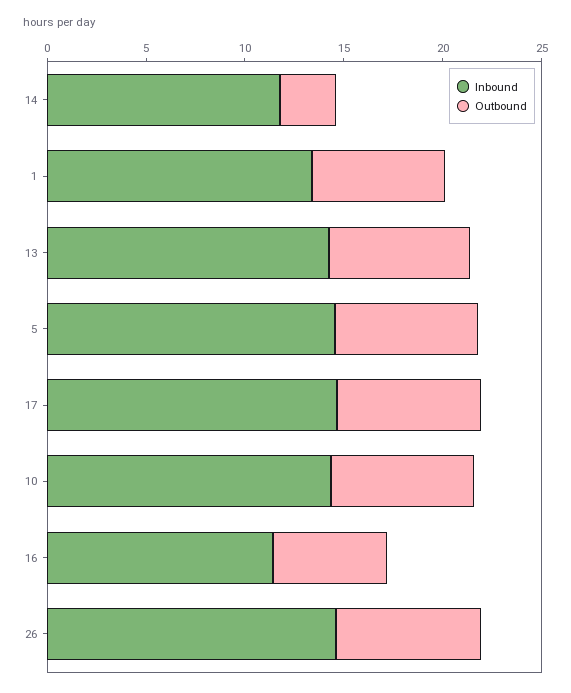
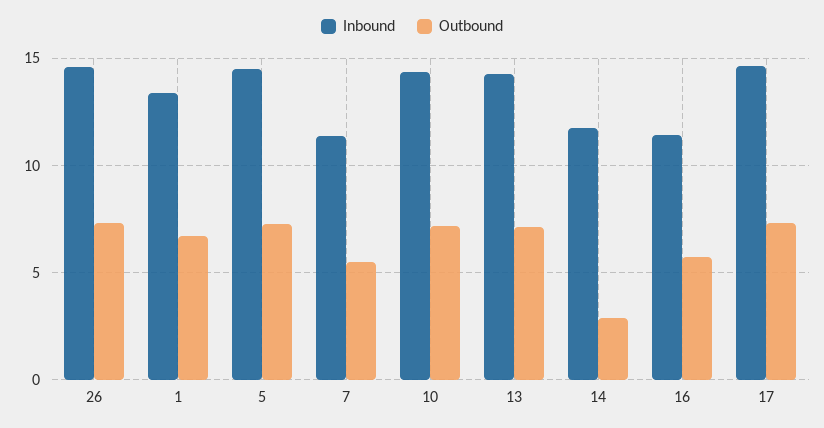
  {
    "Inbound": {
      "14": 12,
      "1": 13.5,
      "13": 14.5,
      "5": 14.5,
      "17": 14.5,
      "10": 14.5,
      "16": 11.5,
-     "26": 14.5
+     "26": 14.5,
+     "7": 11.5
    },
    "Outbound": {
      "14": 3,
      "1": 6.5,
      "13": 7,
      "5": 7.5,
      "17": 7.5,
      "10": 7,
      "16": 5.5,
-     "26": 7.5
+     "26": 7.5,
+     "7": 5.5
    }
  }

